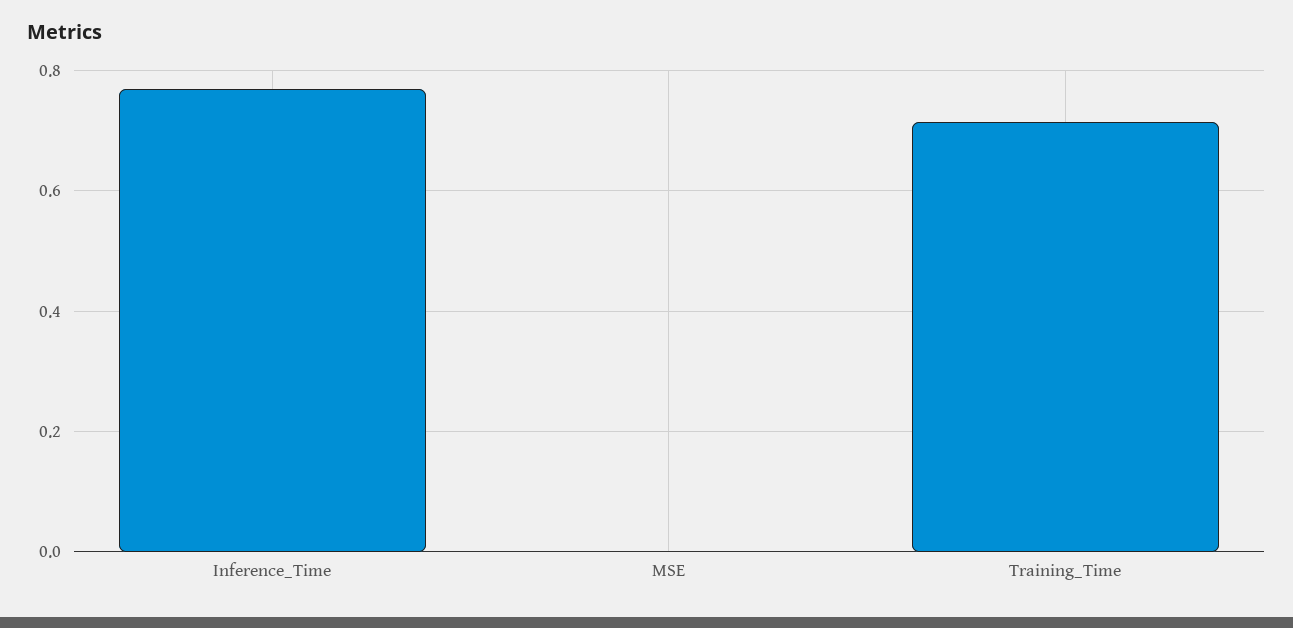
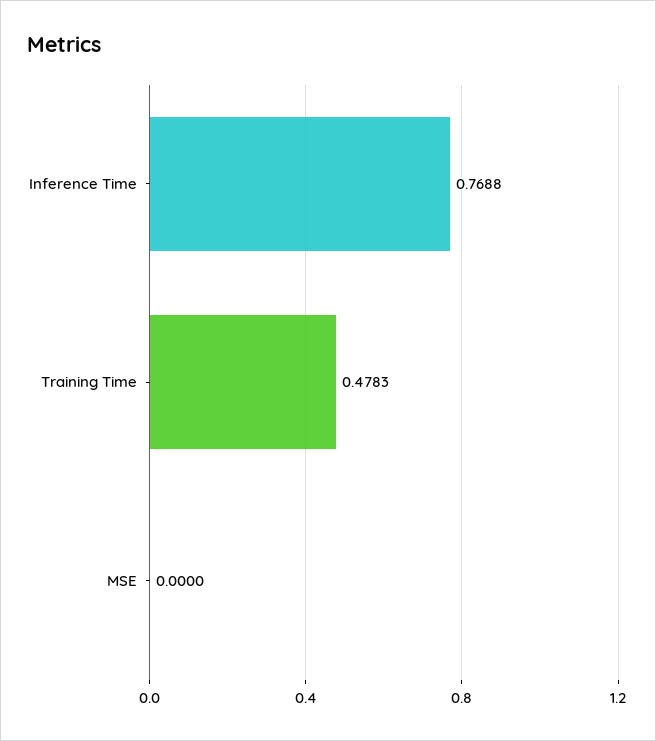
  {
    "Inference_Time": 0.7688,
    "MSE": 0,
-   "Training_Time": 0.72
+   "Training_Time": 0.4783
  }

